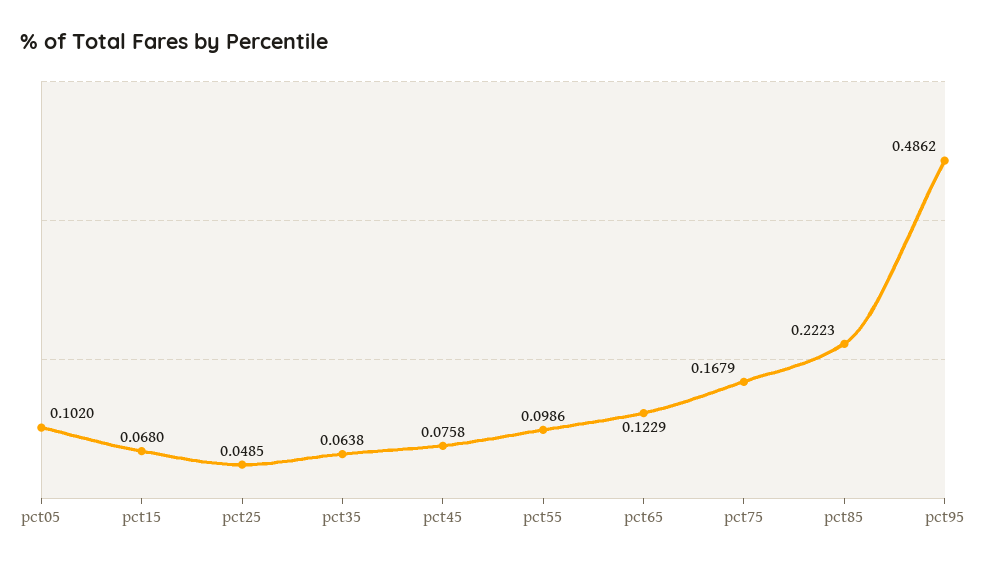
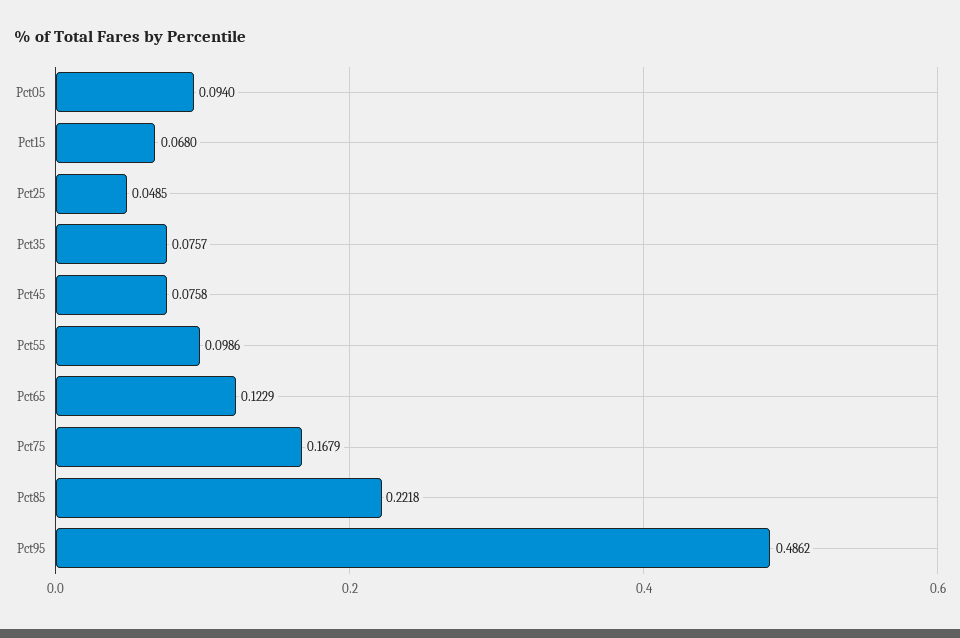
  {
-   "pct05": 0.102,
+   "pct05": 0.094,
    "pct15": 0.068,
    "pct25": 0.0485,
-   "pct35": 0.0638,
+   "pct35": 0.0757,
    "pct45": 0.0758,
    "pct55": 0.0986,
    "pct65": 0.1229,
    "pct75": 0.1679,
-   "pct85": 0.2223,
+   "pct85": 0.2218,
    "pct95": 0.4862
  }

